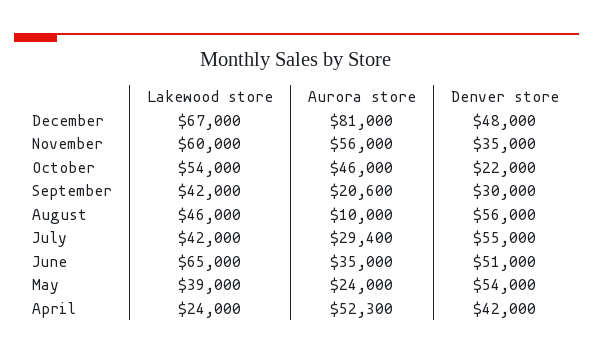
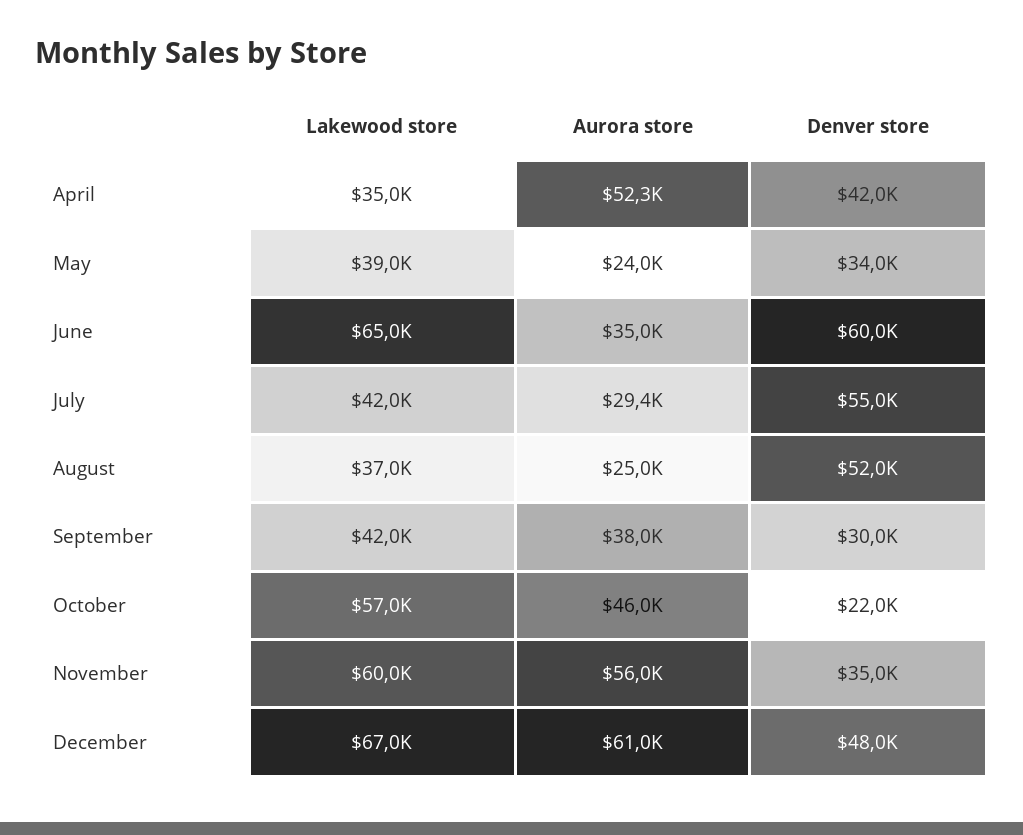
  {
    "Lakewood store": {
      "December": 67000,
      "November": 60000,
-     "October": 54000,
+     "October": 57000,
      "September": 42000,
-     "August": 46000,
+     "August": 37000,
      "July": 42000,
      "June": 65000,
      "May": 39000,
-     "April": 24000
+     "April": 35000
    },
    "Aurora store": {
-     "December": 81000,
+     "December": 61000,
      "November": 56000,
      "October": 46000,
-     "September": 20600,
+     "September": 38000,
-     "August": 10000,
+     "August": 25000,
      "July": 29400,
      "June": 35000,
      "May": 24000,
      "April": 52300
    },
    "Denver store": {
      "December": 48000,
      "November": 35000,
      "October": 22000,
      "September": 30000,
-     "August": 56000,
+     "August": 52000,
      "July": 55000,
-     "June": 51000,
+     "June": 60000,
-     "May": 54000,
+     "May": 34000,
      "April": 42000
    }
  }

